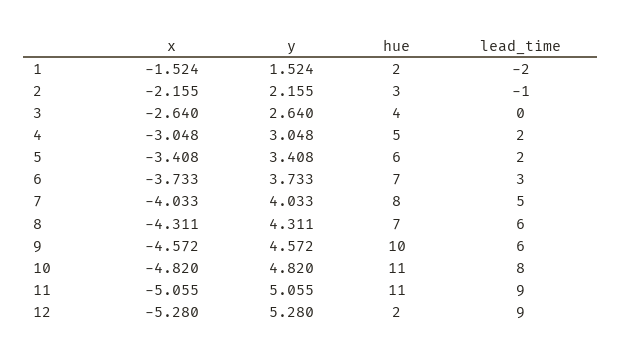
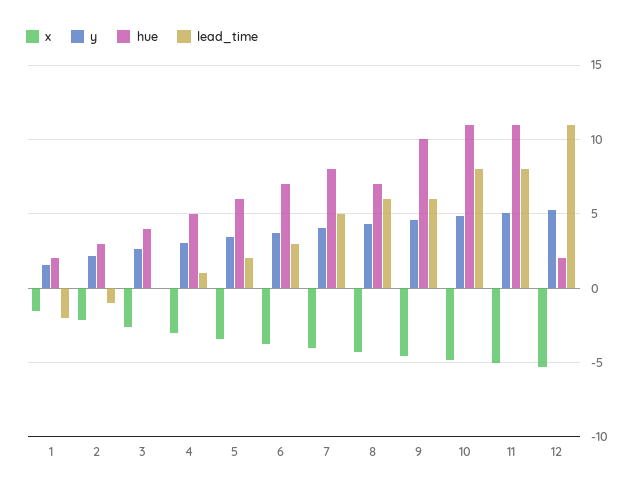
  {
    "x": {
      "1": -1.524,
      "2": -2.155,
      "3": -2.64,
      "4": -3.048,
      "5": -3.408,
      "6": -3.733,
      "7": -4.033,
      "8": -4.311,
      "9": -4.572,
      "10": -4.82,
      "11": -5.055,
      "12": -5.28
    },
    "y": {
      "1": 1.524,
      "2": 2.155,
      "3": 2.64,
      "4": 3.048,
      "5": 3.408,
      "6": 3.733,
      "7": 4.033,
      "8": 4.311,
      "9": 4.572,
      "10": 4.82,
      "11": 5.055,
      "12": 5.28
    },
    "hue": {
      "1": 2,
      "2": 3,
      "3": 4,
      "4": 5,
      "5": 6,
      "6": 7,
      "7": 8,
      "8": 7,
      "9": 10,
      "10": 11,
      "11": 11,
      "12": 2
    },
    "lead_time": {
      "1": -2,
      "2": -1,
      "3": 0,
-     "4": 2,
+     "4": 1,
      "5": 2,
      "6": 3,
      "7": 5,
      "8": 6,
      "9": 6,
      "10": 8,
-     "11": 9,
+     "11": 8,
-     "12": 9
+     "12": 11
    }
  }

